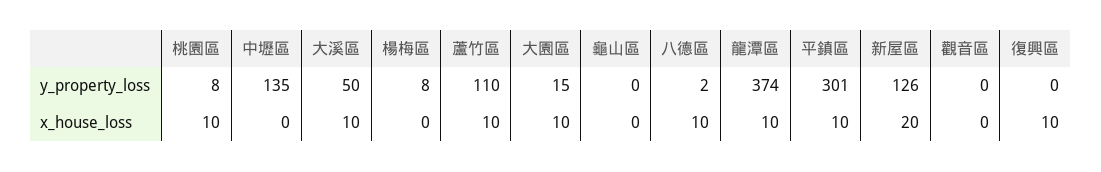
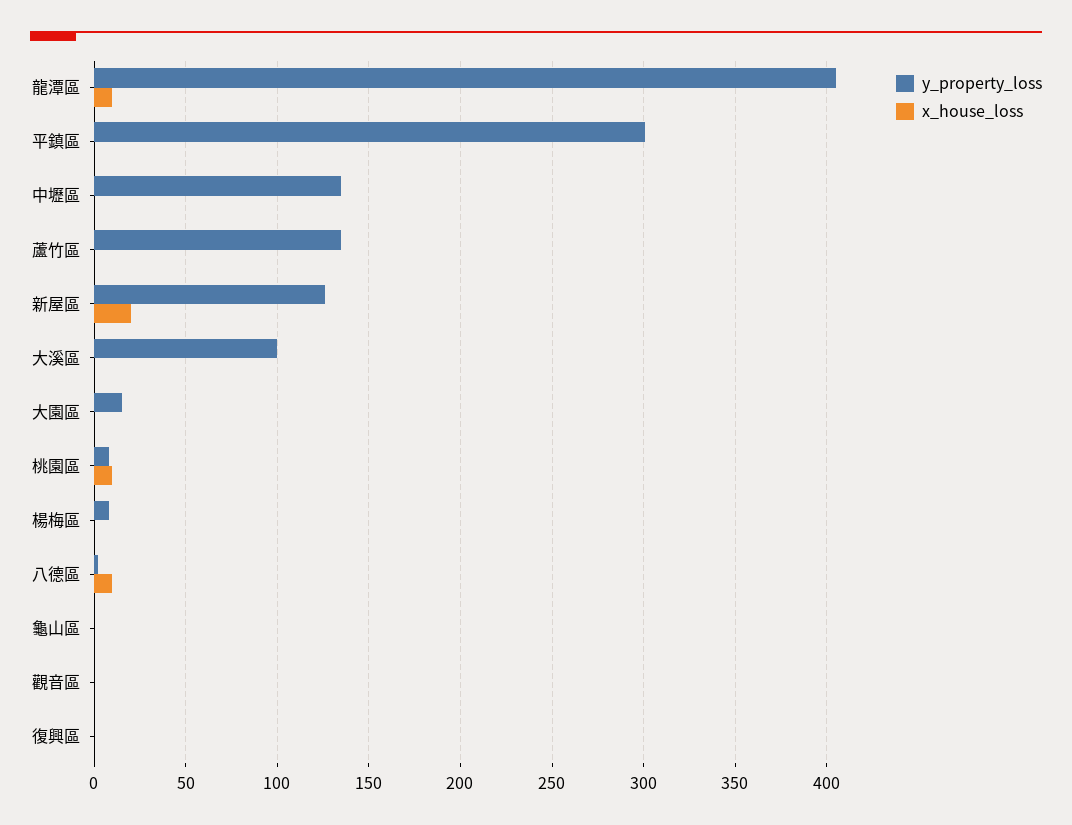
  {
    "y_property_loss": {
      "桃園區": 8,
      "中壢區": 135,
-     "大溪區": 50,
+     "大溪區": 100,
      "楊梅區": 8,
-     "蘆竹區": 110,
+     "蘆竹區": 135,
      "大園區": 15,
      "龜山區": 0,
      "八德區": 2,
-     "龍潭區": 374,
+     "龍潭區": 405,
      "平鎮區": 301,
      "新屋區": 126,
      "觀音區": 0,
      "復興區": 0
    },
    "x_house_loss": {
      "桃園區": 10,
      "中壢區": 0,
-     "大溪區": 10,
+     "大溪區": 0,
      "楊梅區": 0,
-     "蘆竹區": 10,
+     "蘆竹區": 0,
-     "大園區": 10,
+     "大園區": 0,
      "龜山區": 0,
      "八德區": 10,
      "龍潭區": 10,
-     "平鎮區": 10,
+     "平鎮區": 0,
      "新屋區": 20,
      "觀音區": 0,
-     "復興區": 10
+     "復興區": 0
    }
  }

